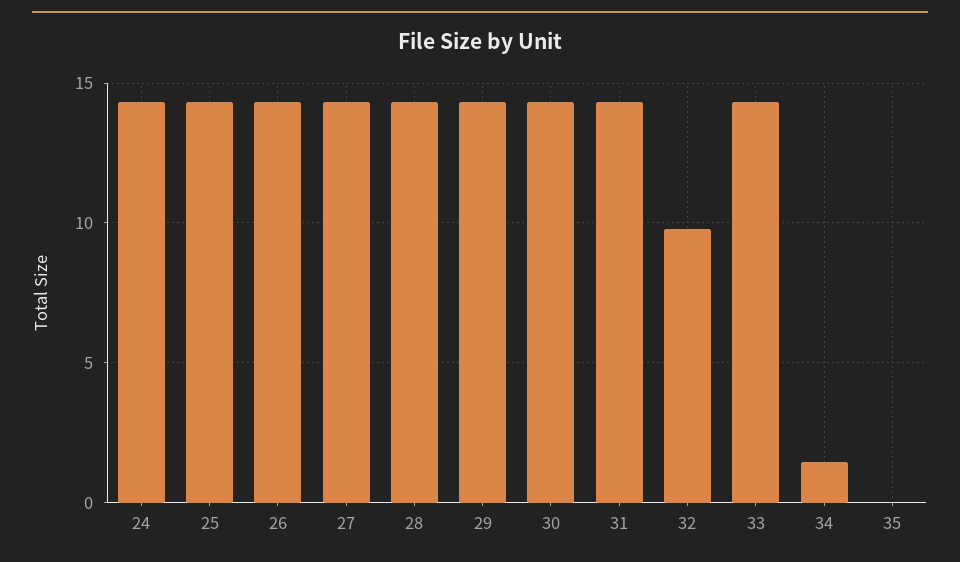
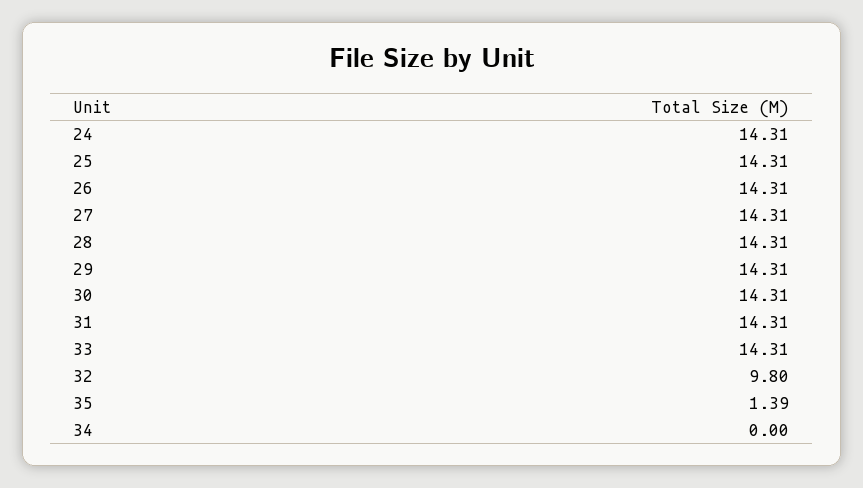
  {
    "24": 14.31,
    "25": 14.31,
    "26": 14.31,
    "27": 14.31,
    "28": 14.31,
    "29": 14.31,
    "30": 14.31,
    "31": 14.31,
    "32": 9.8,
    "33": 14.31,
-   "34": 1.5,
+   "34": 0,
-   "35": 0
+   "35": 1.39
  }

